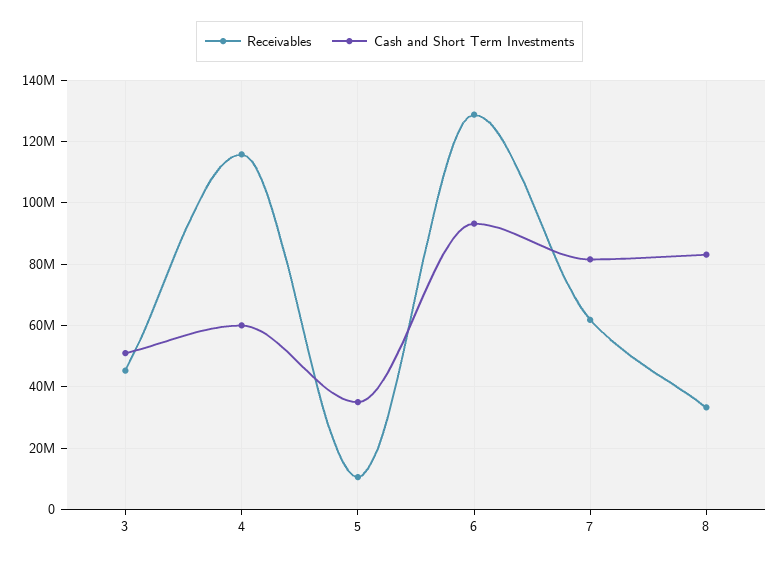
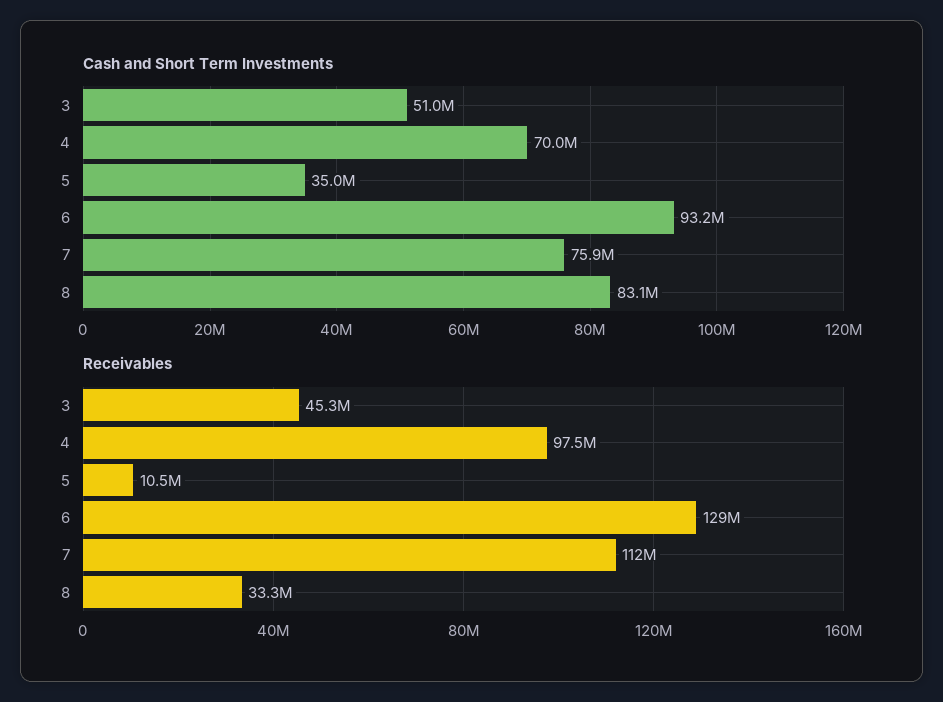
  {
    "Receivables": {
      "3": 45300000,
-     "4": 116000000,
+     "4": 97500000,
      "5": 10500000,
      "6": 129000000,
-     "7": 62000000,
+     "7": 112000000,
      "8": 33300000
    },
    "Cash and Short Term Investments": {
      "3": 51000000,
-     "4": 60000000,
+     "4": 70000000,
      "5": 35000000,
      "6": 93200000,
-     "7": 82000000,
+     "7": 75900000,
      "8": 83100000
    }
  }

